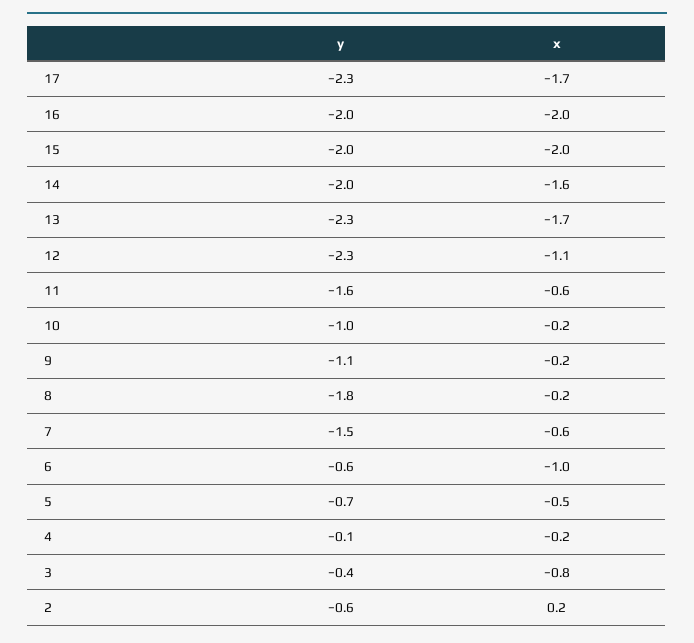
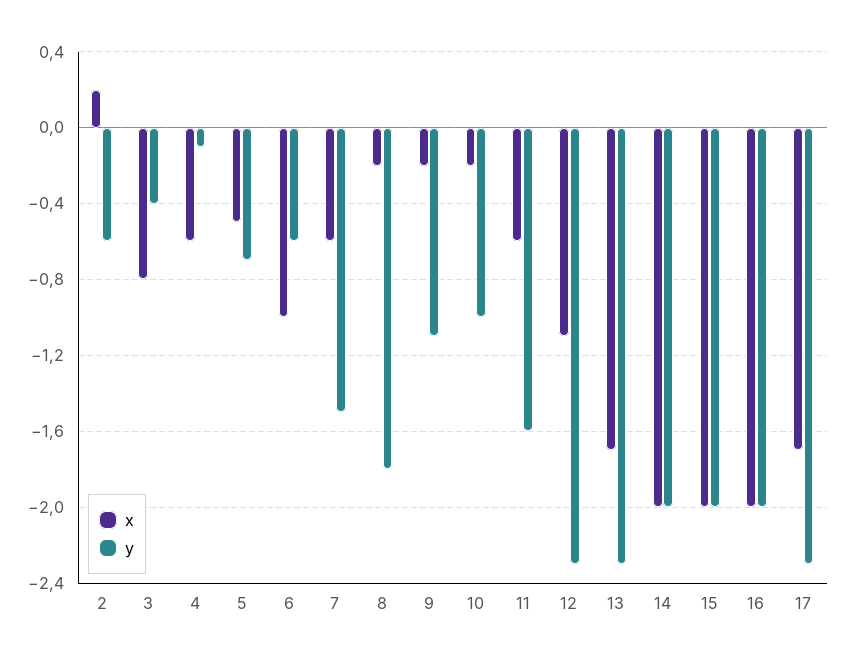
  {
    "y": {
      "17": -2.3,
      "16": -2,
      "15": -2,
      "14": -2,
      "13": -2.3,
      "12": -2.3,
      "11": -1.6,
      "10": -1,
      "9": -1.1,
      "8": -1.8,
      "7": -1.5,
      "6": -0.6,
      "5": -0.7,
      "4": -0.1,
      "3": -0.4,
      "2": -0.6
    },
    "x": {
      "17": -1.7,
      "16": -2,
      "15": -2,
-     "14": -1.6,
+     "14": -2,
      "13": -1.7,
      "12": -1.1,
      "11": -0.6,
      "10": -0.2,
      "9": -0.2,
      "8": -0.2,
      "7": -0.6,
      "6": -1,
      "5": -0.5,
-     "4": -0.2,
+     "4": -0.6,
      "3": -0.8,
      "2": 0.2
    }
  }

